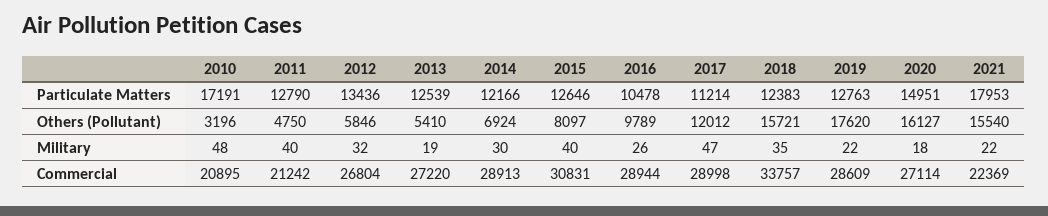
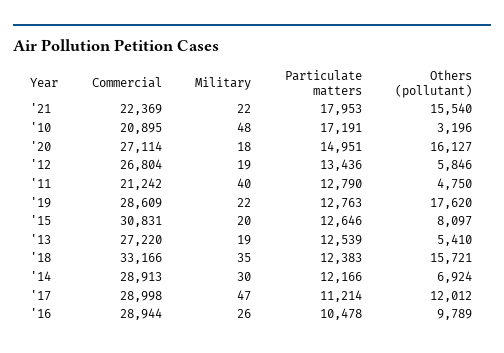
  {
    "2010": {
      "Particulate Matters": 17191,
      "Others (Pollutant)": 3196,
      "Military": 48,
      "Commercial": 20895
    },
    "2011": {
      "Particulate Matters": 12790,
      "Others (Pollutant)": 4750,
      "Military": 40,
      "Commercial": 21242
    },
    "2012": {
      "Particulate Matters": 13436,
      "Others (Pollutant)": 5846,
-     "Military": 32,
+     "Military": 19,
      "Commercial": 26804
    },
    "2013": {
      "Particulate Matters": 12539,
      "Others (Pollutant)": 5410,
      "Military": 19,
      "Commercial": 27220
    },
    "2014": {
      "Particulate Matters": 12166,
      "Others (Pollutant)": 6924,
      "Military": 30,
      "Commercial": 28913
    },
    "2015": {
      "Particulate Matters": 12646,
      "Others (Pollutant)": 8097,
-     "Military": 40,
+     "Military": 20,
      "Commercial": 30831
    },
    "2016": {
      "Particulate Matters": 10478,
      "Others (Pollutant)": 9789,
      "Military": 26,
      "Commercial": 28944
    },
    "2017": {
      "Particulate Matters": 11214,
      "Others (Pollutant)": 12012,
      "Military": 47,
      "Commercial": 28998
    },
    "2018": {
      "Particulate Matters": 12383,
      "Others (Pollutant)": 15721,
      "Military": 35,
-     "Commercial": 33757
+     "Commercial": 33166
    },
    "2019": {
      "Particulate Matters": 12763,
      "Others (Pollutant)": 17620,
      "Military": 22,
      "Commercial": 28609
    },
    "2020": {
      "Particulate Matters": 14951,
      "Others (Pollutant)": 16127,
      "Military": 18,
      "Commercial": 27114
    },
    "2021": {
      "Particulate Matters": 17953,
      "Others (Pollutant)": 15540,
      "Military": 22,
      "Commercial": 22369
    }
  }

